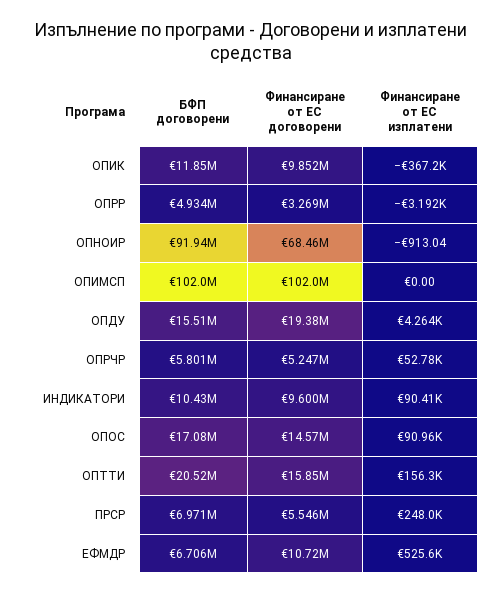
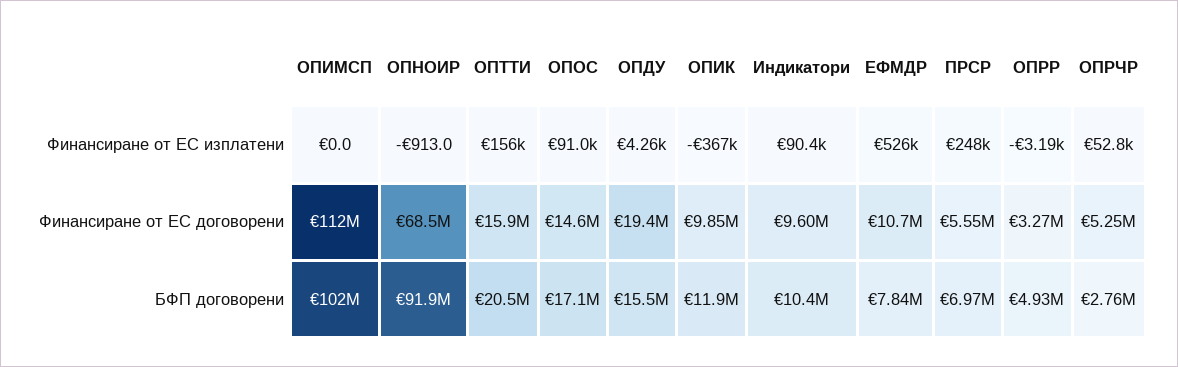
  {
    "БФП договорени": {
      "ОПИК": 11850000,
      "ОПРР": 4934000,
      "ОПНОИР": 91940000,
      "ОПИМСП": 102000000,
      "ОПДУ": 15510000,
-     "ОПРЧР": 5801000,
+     "ОПРЧР": 2760000,
      "ИНДИКАТОРИ": 10430000,
      "ОПОС": 17080000,
      "ОПТТИ": 20520000,
      "ПРСР": 6971000,
-     "ЕФМДР": 6706000
+     "ЕФМДР": 7840000
    },
    "Финансиране от ЕС договорени": {
      "ОПИК": 9852000,
      "ОПРР": 3269000,
      "ОПНОИР": 68460000,
-     "ОПИМСП": 102000000,
+     "ОПИМСП": 112000000,
      "ОПДУ": 19380000,
      "ОПРЧР": 5247000,
      "ИНДИКАТОРИ": 9600000,
      "ОПОС": 14570000,
      "ОПТТИ": 15850000,
      "ПРСР": 5546000,
      "ЕФМДР": 10720000
    },
    "Финансиране от ЕС изплатени": {
      "ОПИК": -367200,
      "ОПРР": -3192,
      "ОПНОИР": -913.04,
      "ОПИМСП": 0,
      "ОПДУ": 4264,
      "ОПРЧР": 52780,
      "ИНДИКАТОРИ": 90410,
      "ОПОС": 90960,
      "ОПТТИ": 156300,
      "ПРСР": 248000,
      "ЕФМДР": 525600
    }
  }

